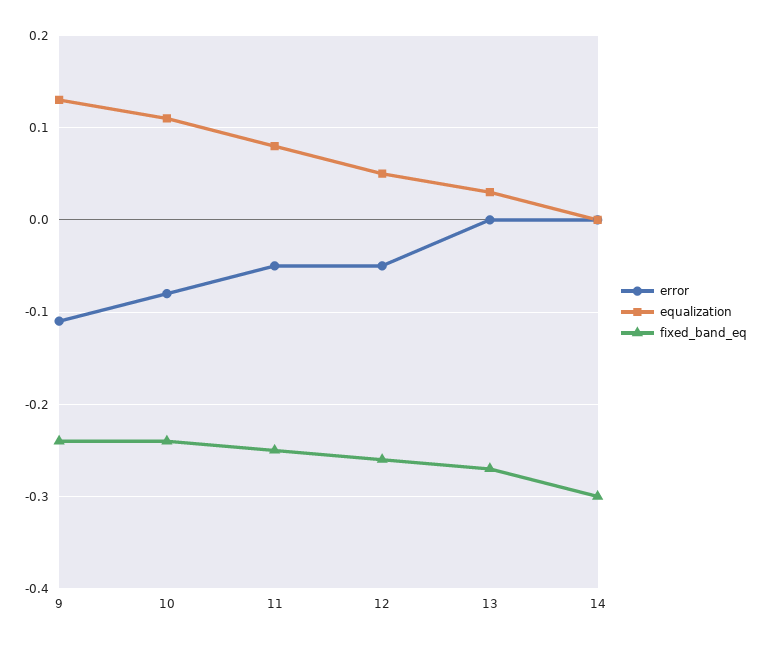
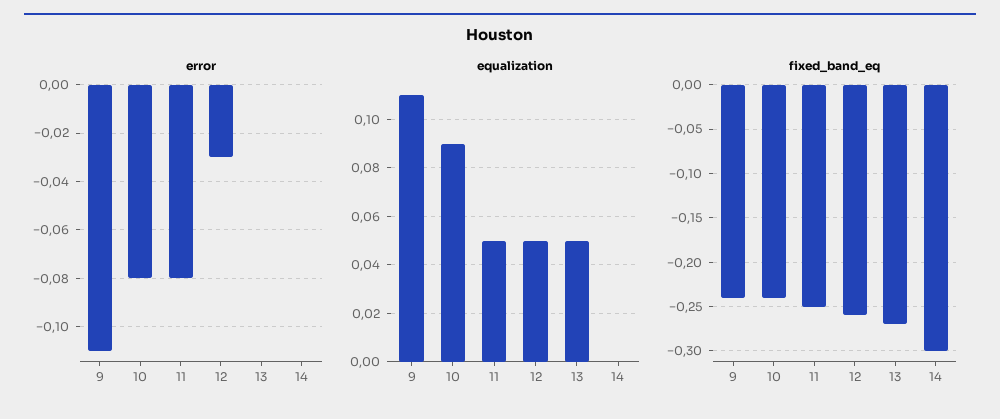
  {
    "error": {
      "9": -0.11,
      "10": -0.08,
-     "11": -0.05,
+     "11": -0.08,
-     "12": -0.05,
+     "12": -0.03,
      "13": 0,
      "14": 0
    },
    "equalization": {
-     "9": 0.13,
+     "9": 0.11,
-     "10": 0.11,
+     "10": 0.09,
-     "11": 0.08,
+     "11": 0.05,
      "12": 0.05,
-     "13": 0.03,
+     "13": 0.05,
      "14": 0
    },
    "fixed_band_eq": {
      "9": -0.24,
      "10": -0.24,
      "11": -0.25,
      "12": -0.26,
      "13": -0.27,
      "14": -0.3
    }
  }

